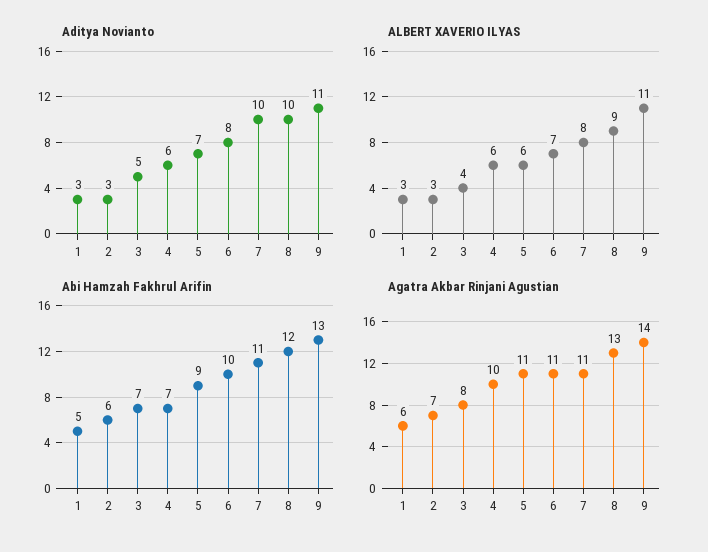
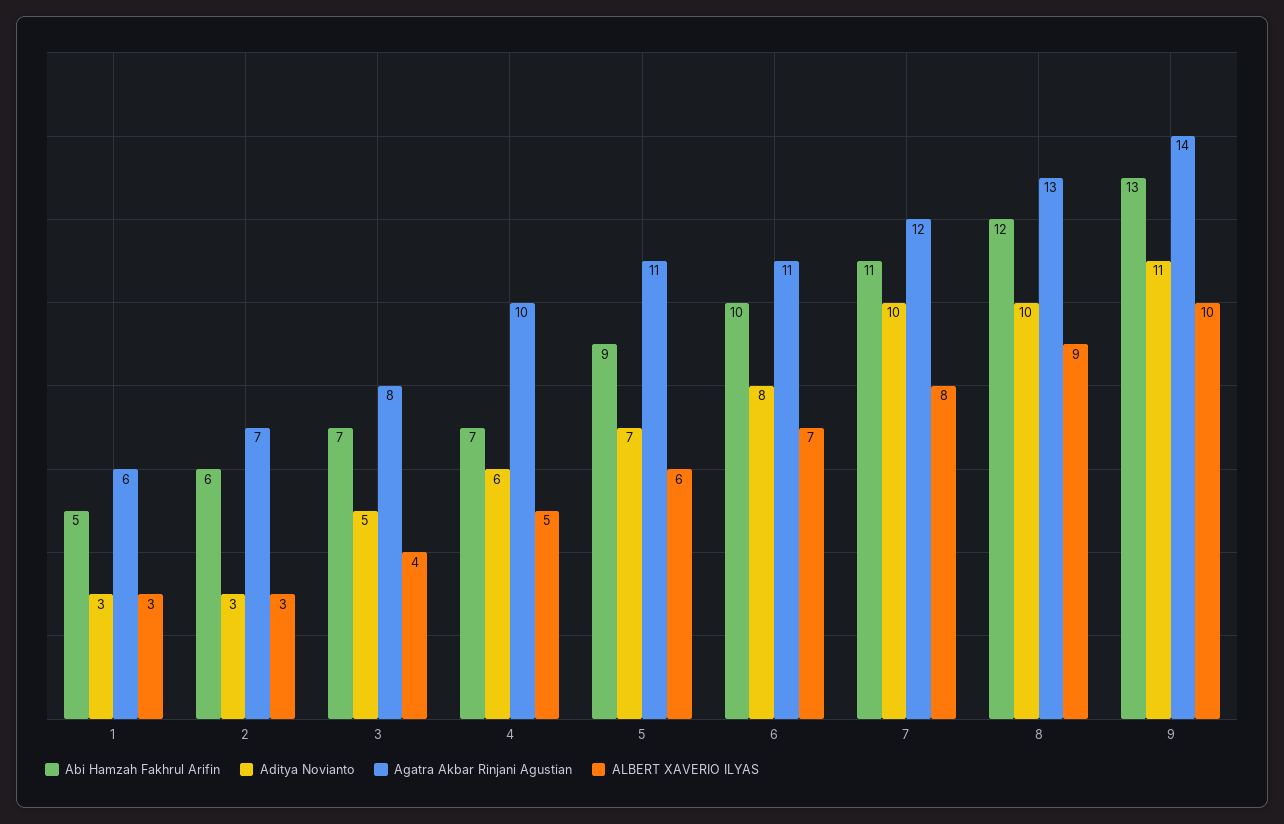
  {
    "Aditya Novianto": {
      "1": 3,
      "2": 3,
      "3": 5,
      "4": 6,
      "5": 7,
      "6": 8,
      "7": 10,
      "8": 10,
      "9": 11
    },
    "ALBERT XAVERIO ILYAS": {
      "1": 3,
      "2": 3,
      "3": 4,
-     "4": 6,
+     "4": 5,
      "5": 6,
      "6": 7,
      "7": 8,
      "8": 9,
-     "9": 11
+     "9": 10
    },
    "Abi Hamzah Fakhrul Arifin": {
      "1": 5,
      "2": 6,
      "3": 7,
      "4": 7,
      "5": 9,
      "6": 10,
      "7": 11,
      "8": 12,
      "9": 13
    },
    "Agatra Akbar Rinjani Agustian": {
      "1": 6,
      "2": 7,
      "3": 8,
      "4": 10,
      "5": 11,
      "6": 11,
-     "7": 11,
+     "7": 12,
      "8": 13,
      "9": 14
    }
  }

